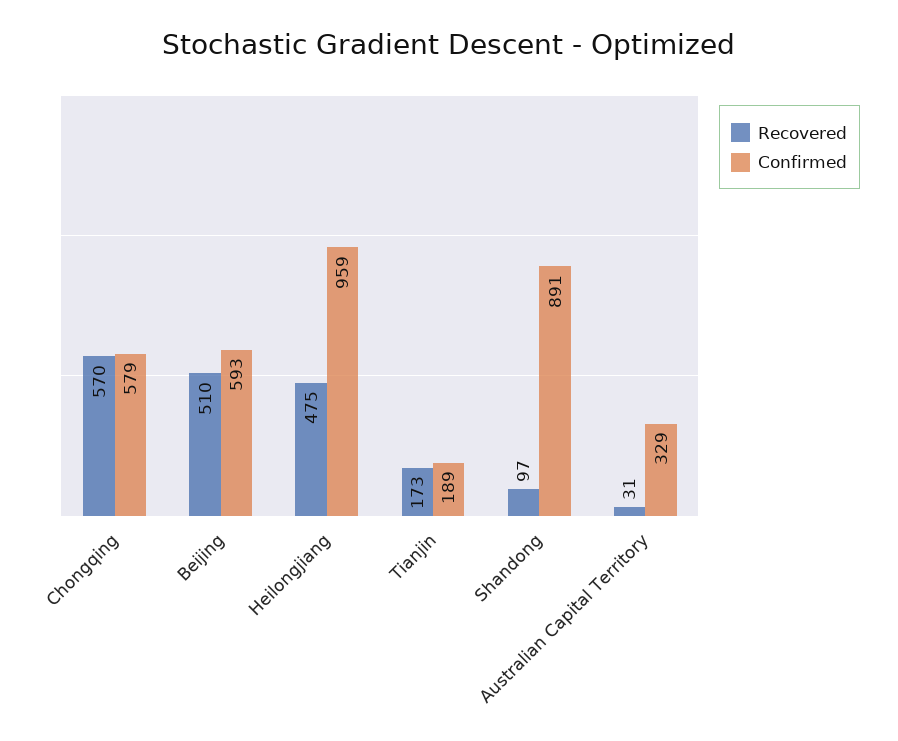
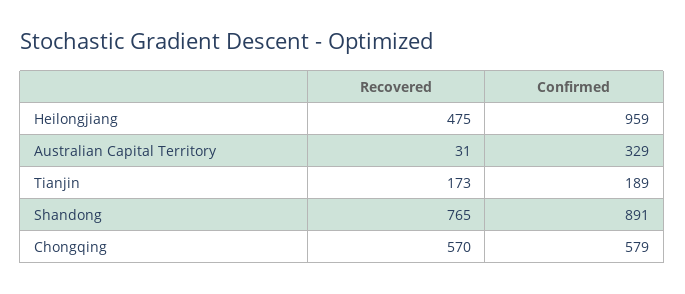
  {
    "Recovered": {
      "Chongqing": 570,
-     "Beijing": 510,
      "Heilongjiang": 475,
      "Tianjin": 173,
-     "Shandong": 97,
+     "Shandong": 765,
      "Australian Capital Territory": 31
    },
    "Confirmed": {
      "Chongqing": 579,
-     "Beijing": 593,
      "Heilongjiang": 959,
      "Tianjin": 189,
      "Shandong": 891,
      "Australian Capital Territory": 329
    }
  }

